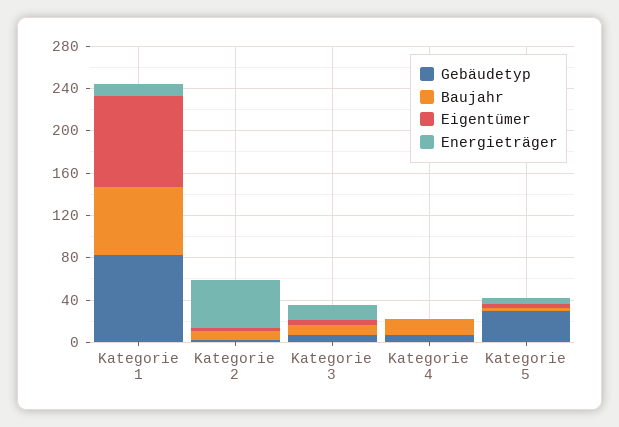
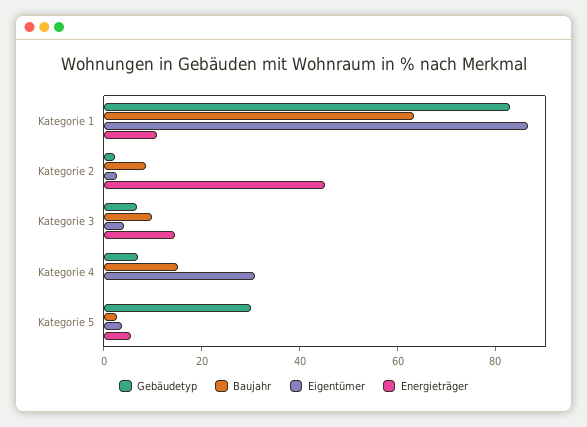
  {
    "Gebäudetyp": {
      "Kategorie 1": 85,
      "Kategorie 2": 0,
      "Kategorie 3": 5,
      "Kategorie 4": 5,
      "Kategorie 5": 30
    },
    "Baujahr": {
      "Kategorie 1": 65,
      "Kategorie 2": 10,
      "Kategorie 3": 10,
      "Kategorie 4": 15,
      "Kategorie 5": 5
    },
    "Eigentümer": {
      "Kategorie 1": 85,
      "Kategorie 2": 5,
      "Kategorie 3": 5,
-     "Kategorie 4": 0,
+     "Kategorie 4": 30,
      "Kategorie 5": 5
    },
    "Energieträger": {
      "Kategorie 1": 10,
      "Kategorie 2": 45,
      "Kategorie 3": 15,
      "Kategorie 4": 0,
      "Kategorie 5": 5
    }
  }

